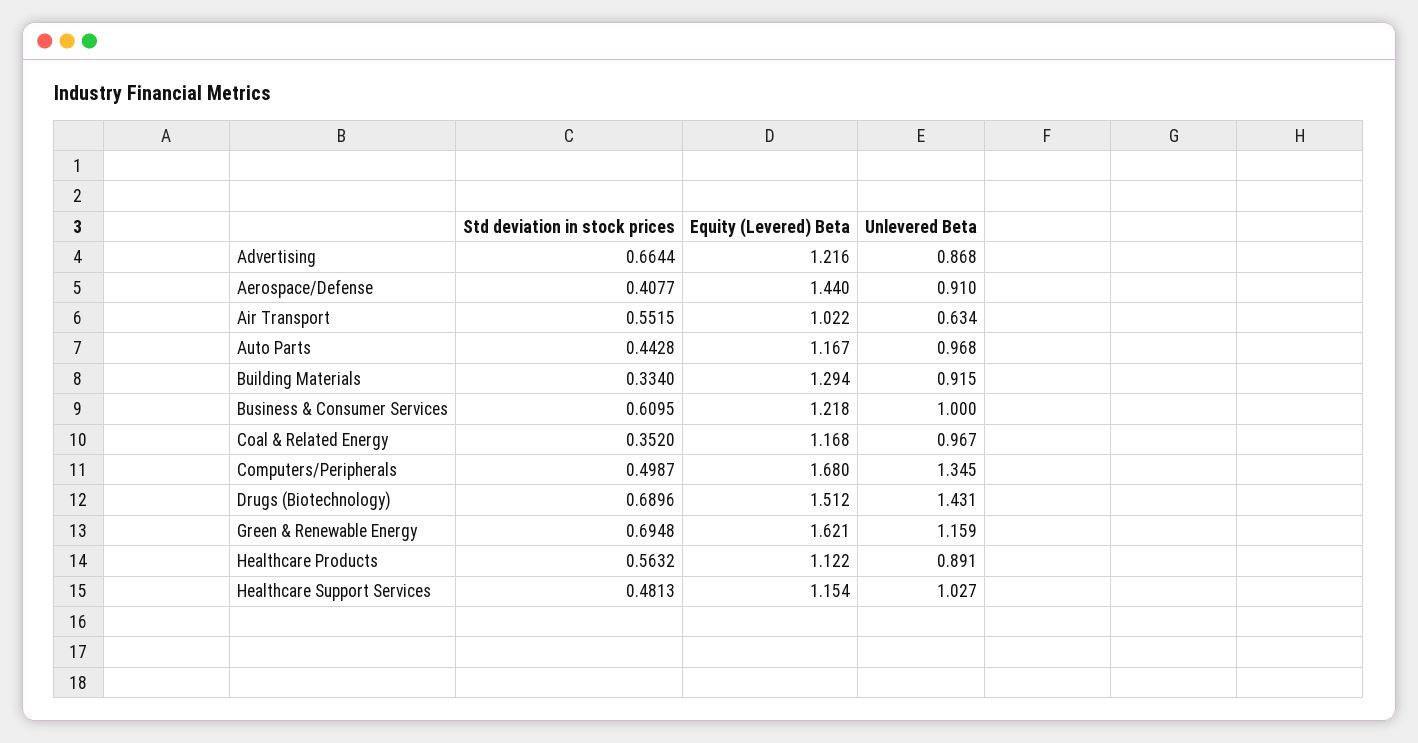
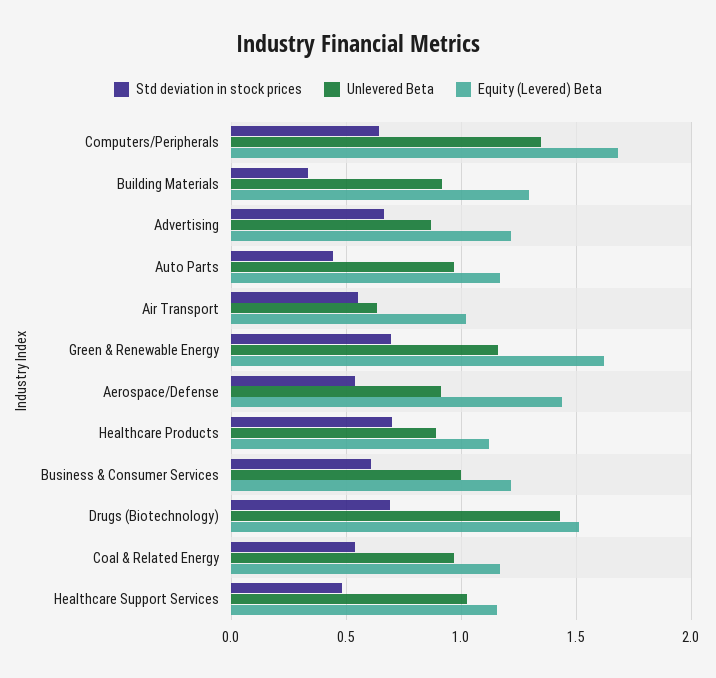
  {
    "Std deviation in stock prices": {
      "Advertising": 0.6644,
-     "Aerospace/Defense": 0.4077,
+     "Aerospace/Defense": 0.55,
      "Air Transport": 0.5515,
      "Auto Parts": 0.4428,
      "Building Materials": 0.334,
      "Business & Consumer Services": 0.6095,
-     "Coal & Related Energy": 0.352,
+     "Coal & Related Energy": 0.55,
-     "Computers/Peripherals": 0.4987,
+     "Computers/Peripherals": 0.65,
      "Drugs (Biotechnology)": 0.6896,
      "Green & Renewable Energy": 0.6948,
-     "Healthcare Products": 0.5632,
+     "Healthcare Products": 0.7,
      "Healthcare Support Services": 0.4813
    },
    "Equity (Levered) Beta": {
      "Advertising": 1.216,
      "Aerospace/Defense": 1.44,
      "Air Transport": 1.022,
      "Auto Parts": 1.167,
      "Building Materials": 1.294,
      "Business & Consumer Services": 1.218,
      "Coal & Related Energy": 1.168,
      "Computers/Peripherals": 1.68,
      "Drugs (Biotechnology)": 1.512,
      "Green & Renewable Energy": 1.621,
      "Healthcare Products": 1.122,
      "Healthcare Support Services": 1.154
    },
    "Unlevered Beta": {
      "Advertising": 0.868,
      "Aerospace/Defense": 0.91,
      "Air Transport": 0.634,
      "Auto Parts": 0.968,
      "Building Materials": 0.915,
      "Business & Consumer Services": 1,
      "Coal & Related Energy": 0.967,
      "Computers/Peripherals": 1.345,
      "Drugs (Biotechnology)": 1.431,
      "Green & Renewable Energy": 1.159,
      "Healthcare Products": 0.891,
      "Healthcare Support Services": 1.027
    }
  }

